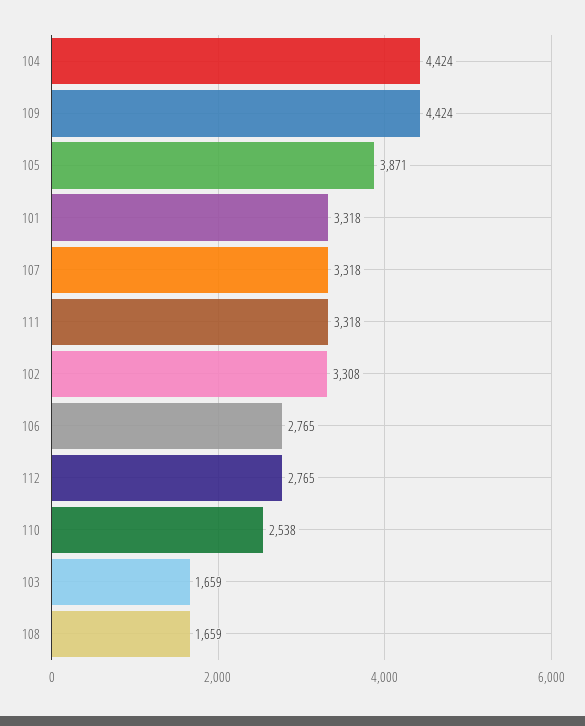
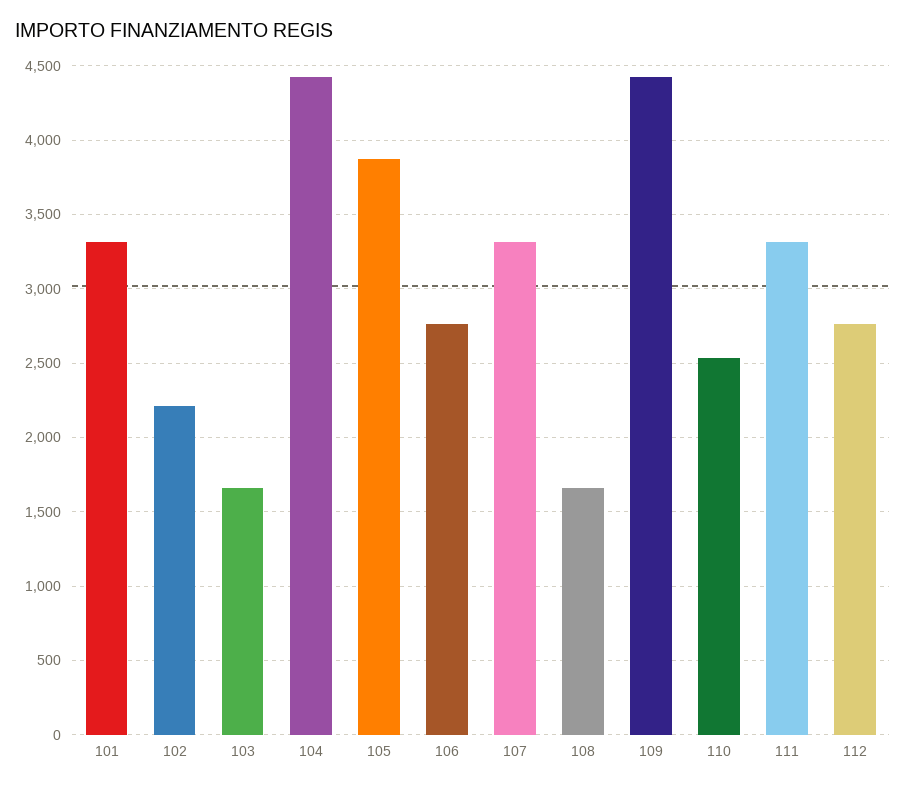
  {
    "104": 4424,
    "109": 4424,
    "105": 3871,
    "101": 3318,
    "107": 3318,
    "111": 3318,
-   "102": 3308,
+   "102": 2200,
    "106": 2765,
    "112": 2765,
    "110": 2538,
    "103": 1659,
    "108": 1659
  }

